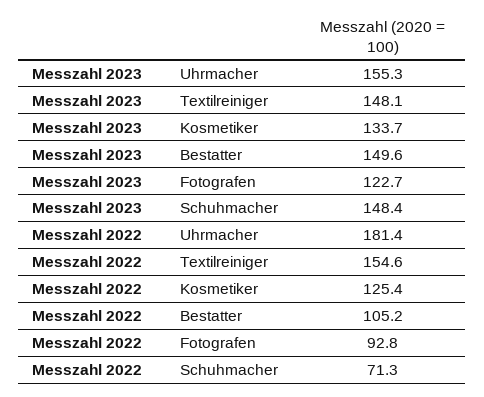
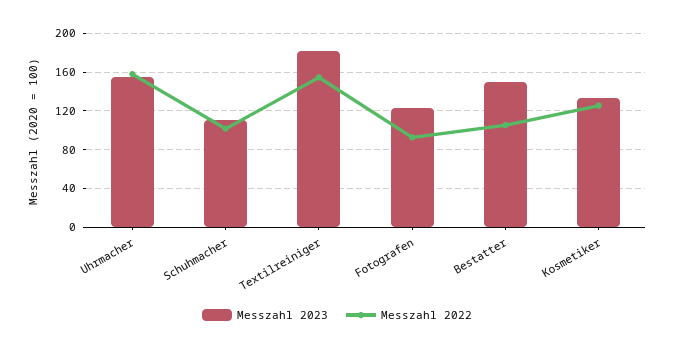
  {
    "Messzahl 2023": {
      "Uhrmacher": 155.3,
-     "Textilreiniger": 148.1,
+     "Textilreiniger": 180,
      "Kosmetiker": 133.7,
      "Bestatter": 149.6,
      "Fotografen": 122.7,
-     "Schuhmacher": 148.4
+     "Schuhmacher": 110
    },
    "Messzahl 2022": {
-     "Uhrmacher": 181.4,
+     "Uhrmacher": 160,
      "Textilreiniger": 154.6,
      "Kosmetiker": 125.4,
      "Bestatter": 105.2,
      "Fotografen": 92.8,
-     "Schuhmacher": 71.3
+     "Schuhmacher": 100
    }
  }

